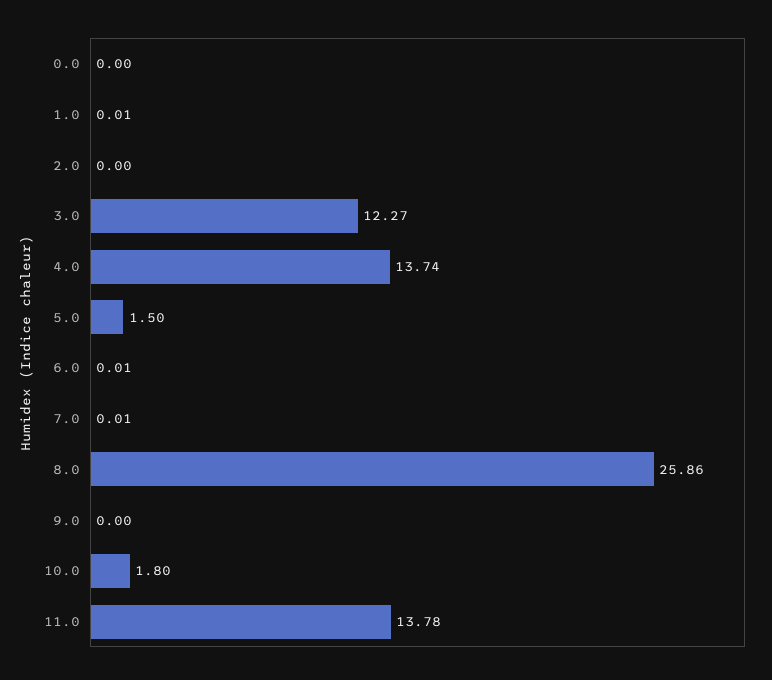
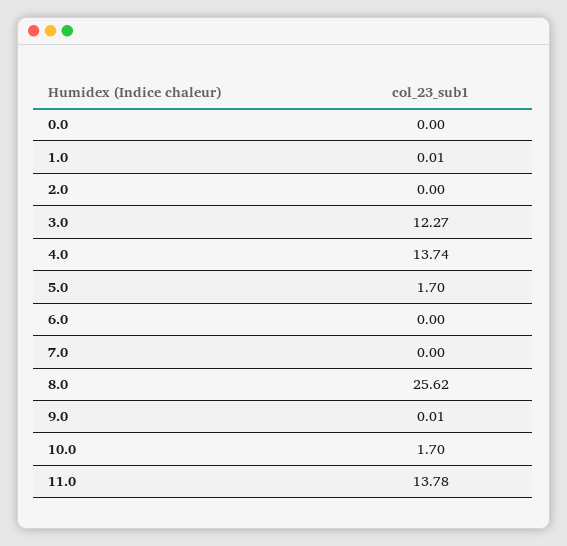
  {
    "0.0": 0,
    "1.0": 0.01,
    "2.0": 0,
    "3.0": 12.27,
    "4.0": 13.74,
-   "5.0": 1.5,
+   "5.0": 1.7,
-   "6.0": 0.01,
+   "6.0": 0,
-   "7.0": 0.01,
+   "7.0": 0,
-   "8.0": 25.86,
+   "8.0": 25.62,
-   "9.0": 0,
+   "9.0": 0.01,
-   "10.0": 1.8,
+   "10.0": 1.7,
    "11.0": 13.78
  }

